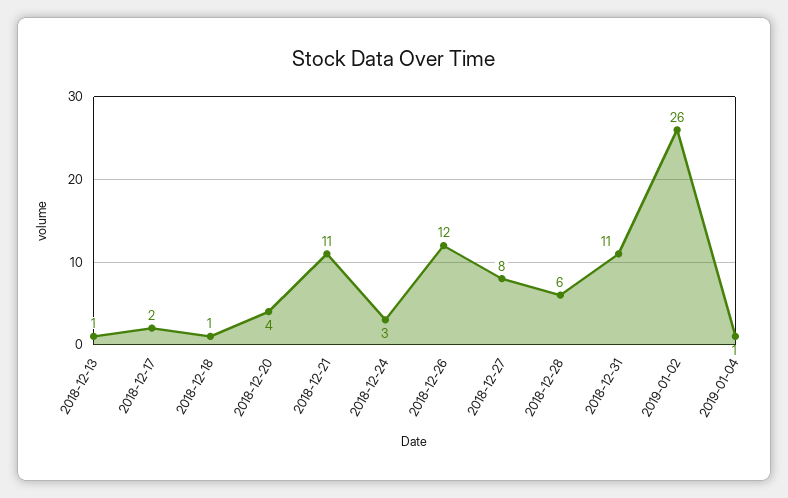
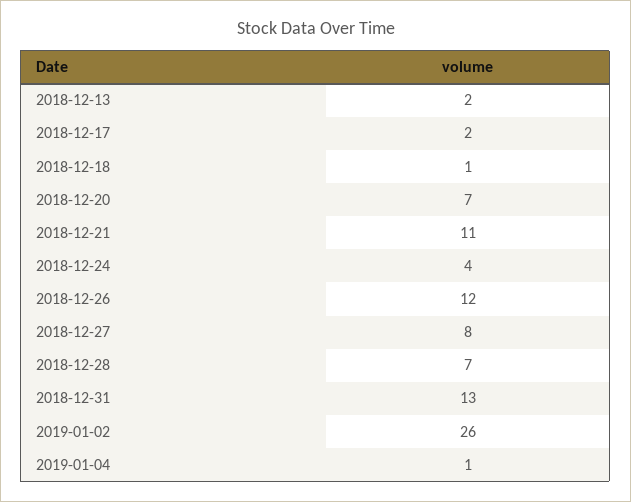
  {
-   "2018-12-13": 1,
+   "2018-12-13": 2,
    "2018-12-17": 2,
    "2018-12-18": 1,
-   "2018-12-20": 4,
+   "2018-12-20": 7,
    "2018-12-21": 11,
-   "2018-12-24": 3,
+   "2018-12-24": 4,
    "2018-12-26": 12,
    "2018-12-27": 8,
-   "2018-12-28": 6,
+   "2018-12-28": 7,
-   "2018-12-31": 11,
+   "2018-12-31": 13,
    "2019-01-02": 26,
    "2019-01-04": 1
  }

